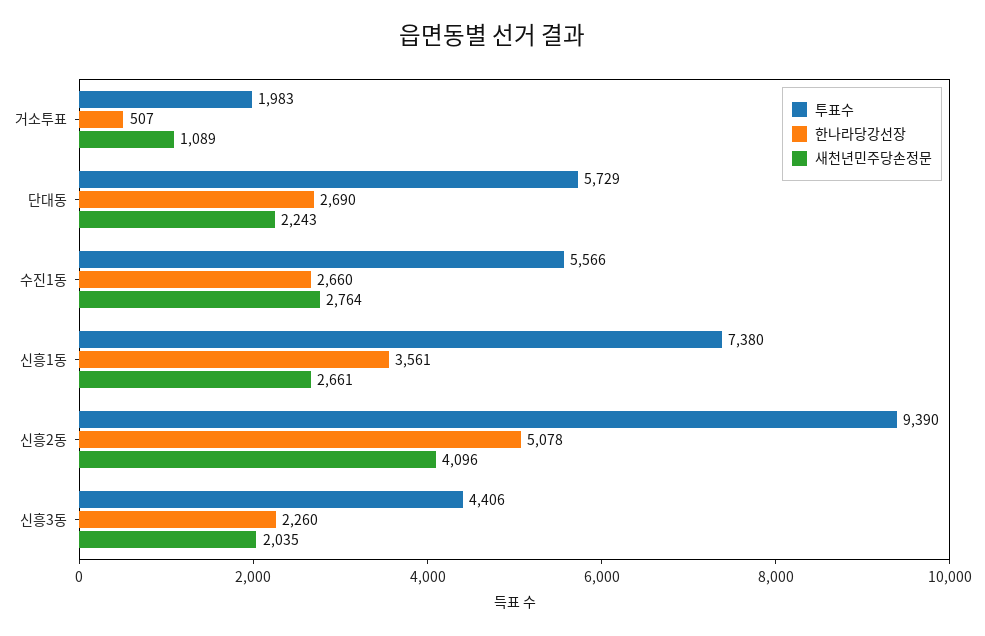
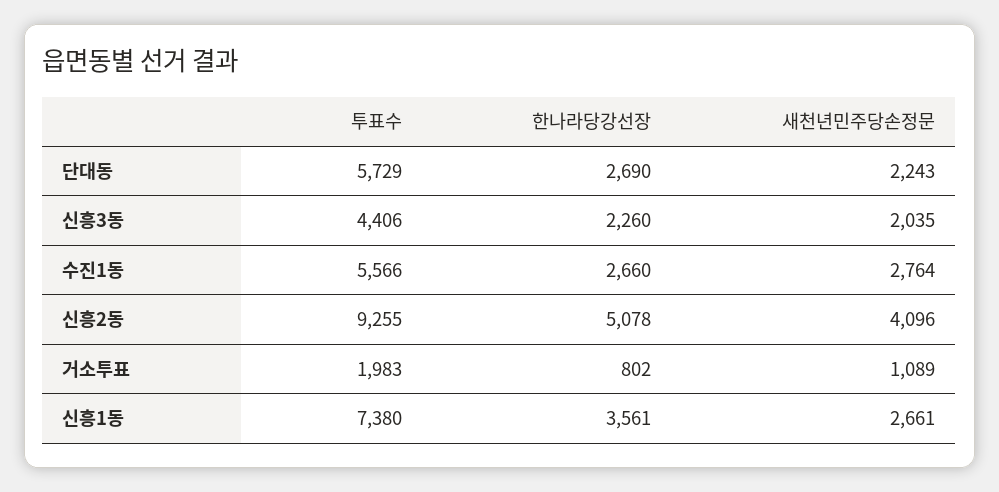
  {
    "투표수": {
      "거소투표": 1983,
      "단대동": 5729,
      "수진1동": 5566,
      "신흥1동": 7380,
-     "신흥2동": 9390,
+     "신흥2동": 9255,
      "신흥3동": 4406
    },
    "한나라당강선장": {
-     "거소투표": 507,
+     "거소투표": 802,
      "단대동": 2690,
      "수진1동": 2660,
      "신흥1동": 3561,
      "신흥2동": 5078,
      "신흥3동": 2260
    },
    "새천년민주당손정문": {
      "거소투표": 1089,
      "단대동": 2243,
      "수진1동": 2764,
      "신흥1동": 2661,
      "신흥2동": 4096,
      "신흥3동": 2035
    }
  }

